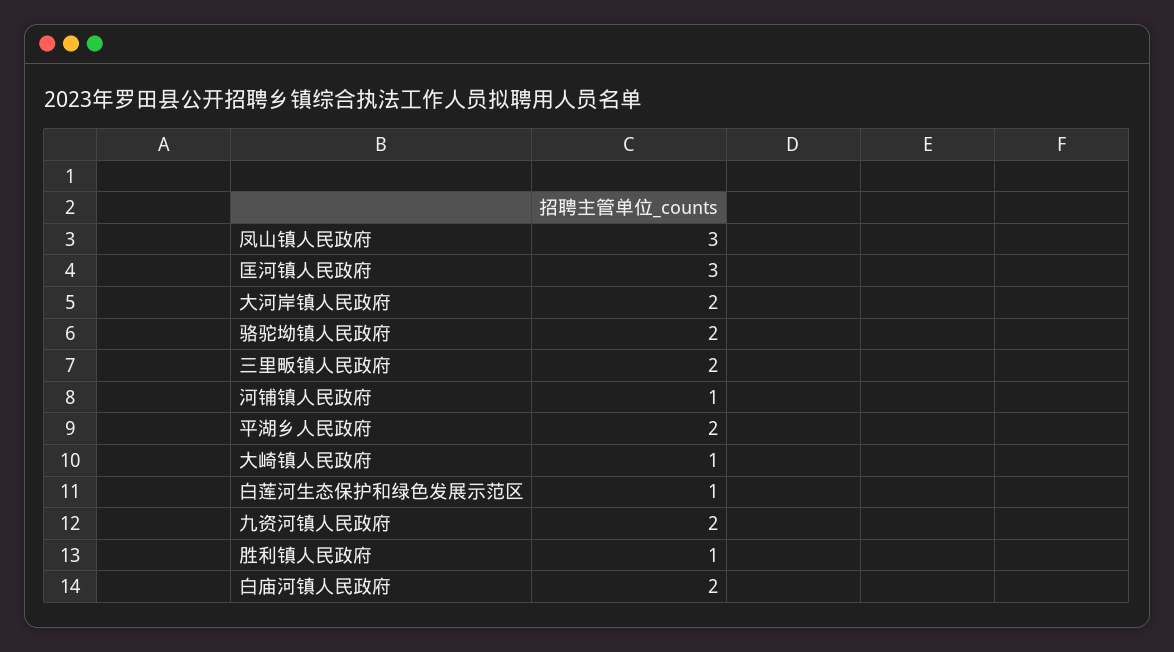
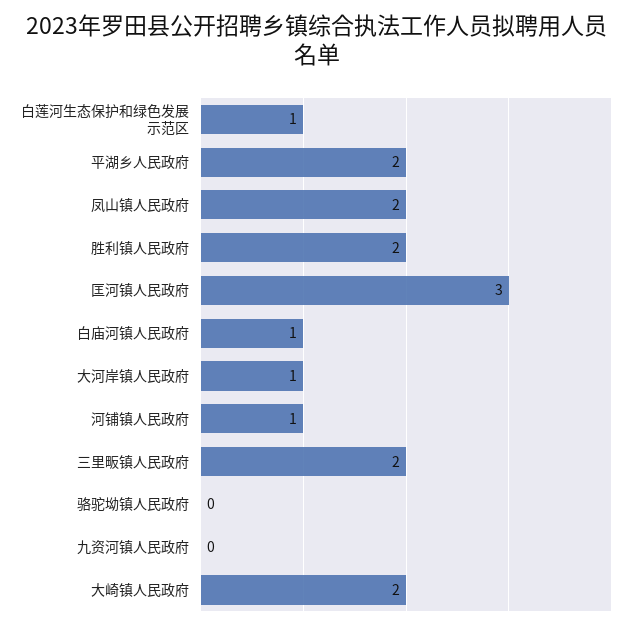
  {
-   "凤山镇人民政府": 3,
+   "凤山镇人民政府": 2,
    "匡河镇人民政府": 3,
-   "大河岸镇人民政府": 2,
+   "大河岸镇人民政府": 1,
-   "骆驼坳镇人民政府": 2,
+   "骆驼坳镇人民政府": 0,
    "三里畈镇人民政府": 2,
    "河铺镇人民政府": 1,
    "平湖乡人民政府": 2,
-   "大崎镇人民政府": 1,
+   "大崎镇人民政府": 2,
    "白莲河生态保护和绿色发展示范区": 1,
-   "九资河镇人民政府": 2,
+   "九资河镇人民政府": 0,
-   "胜利镇人民政府": 1,
+   "胜利镇人民政府": 2,
-   "白庙河镇人民政府": 2
+   "白庙河镇人民政府": 1
  }

